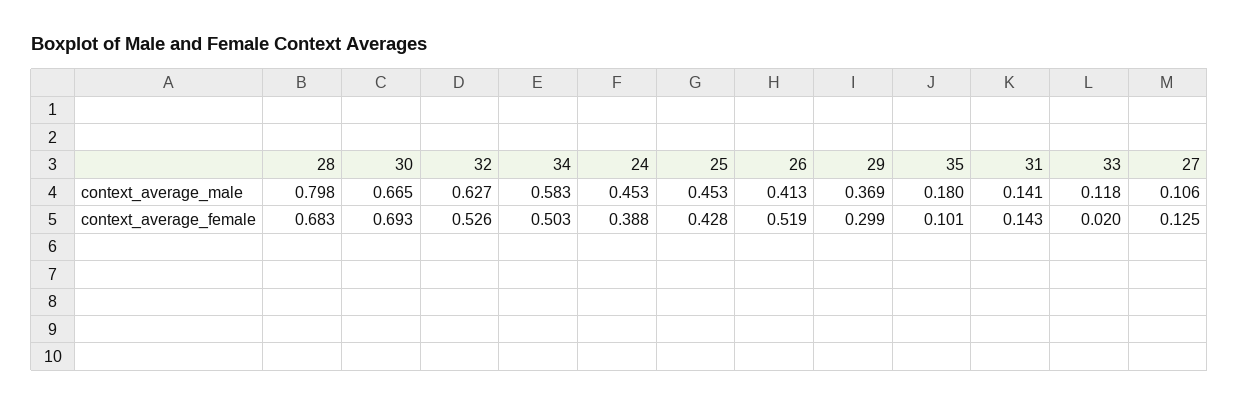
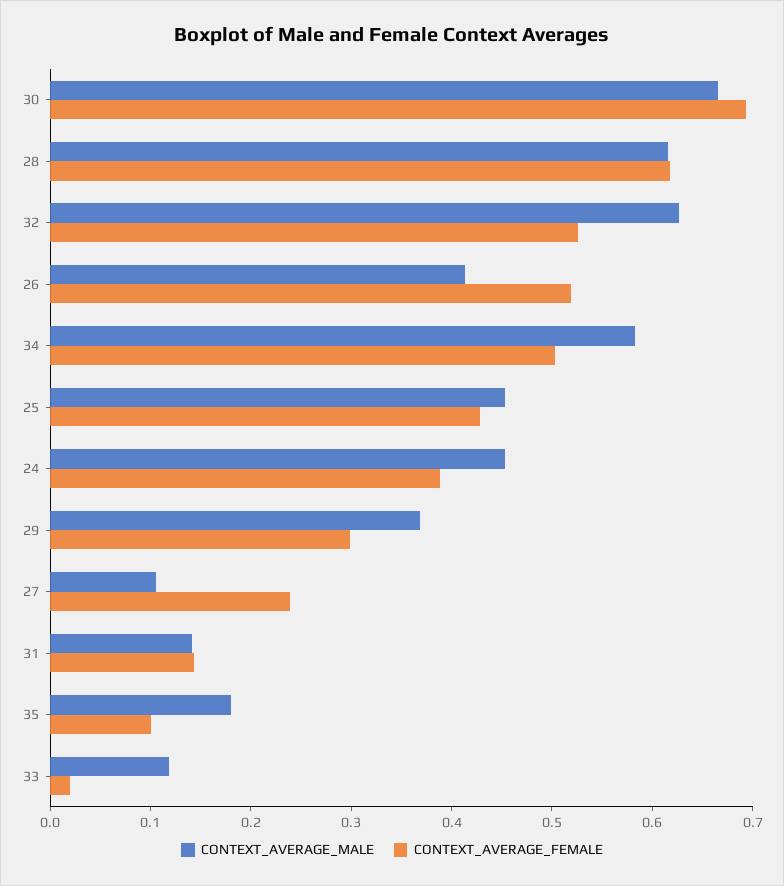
  {
    "context_average_male": {
-     "28": 0.798,
+     "28": 0.62,
      "30": 0.665,
      "32": 0.627,
      "34": 0.583,
      "24": 0.453,
      "25": 0.453,
      "26": 0.413,
      "29": 0.369,
      "35": 0.18,
      "31": 0.141,
      "33": 0.118,
      "27": 0.106
    },
    "context_average_female": {
-     "28": 0.683,
+     "28": 0.62,
      "30": 0.693,
      "32": 0.526,
      "34": 0.503,
      "24": 0.388,
      "25": 0.428,
      "26": 0.519,
      "29": 0.299,
      "35": 0.101,
      "31": 0.143,
      "33": 0.02,
-     "27": 0.125
+     "27": 0.24
    }
  }

